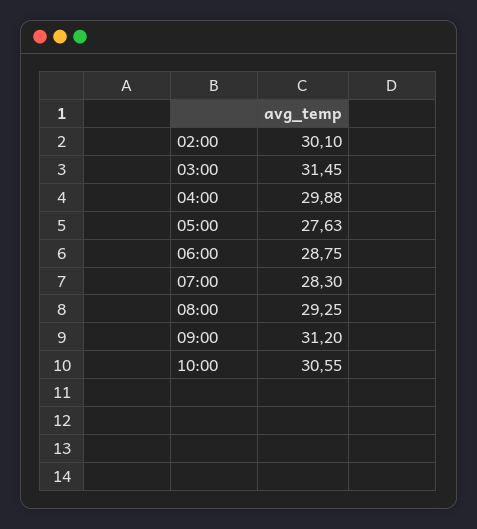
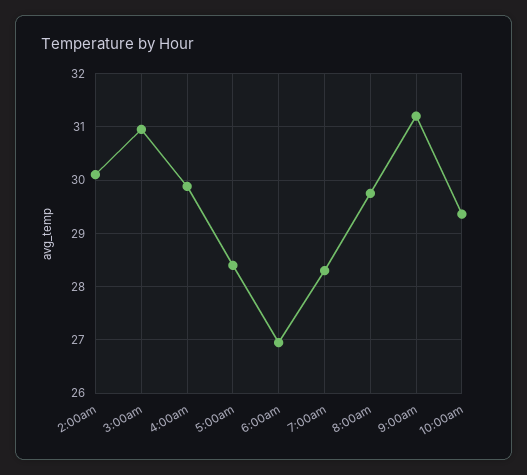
  {
    "02:00": 30.1,
-   "03:00": 31.45,
+   "03:00": 31,
    "04:00": 29.88,
-   "05:00": 27.63,
+   "05:00": 28.4,
-   "06:00": 28.75,
+   "06:00": 27,
    "07:00": 28.3,
-   "08:00": 29.25,
+   "08:00": 29.8,
    "09:00": 31.2,
-   "10:00": 30.55
+   "10:00": 29.4
  }

